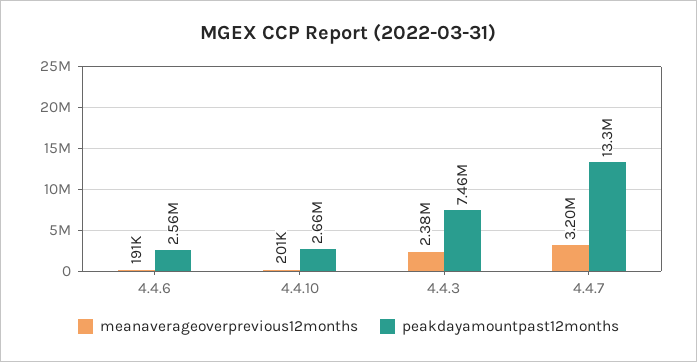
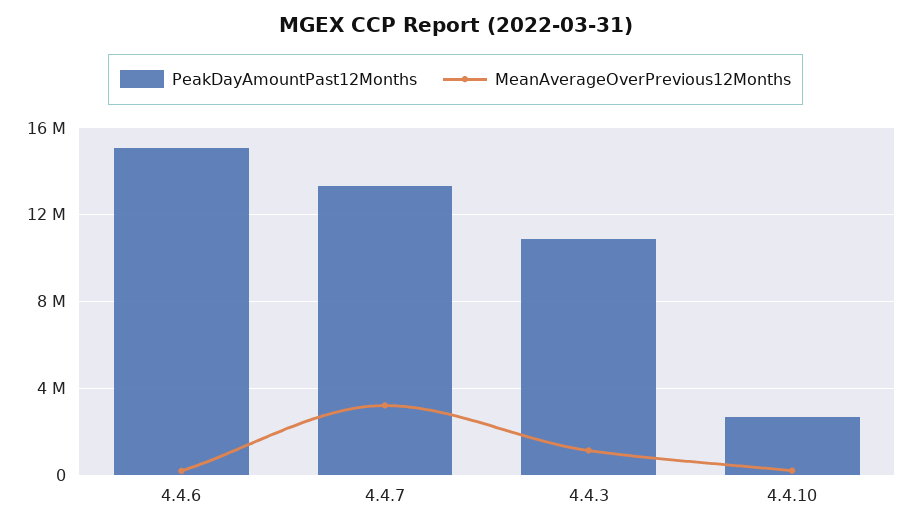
  {
    "meanaverageoverprevious12months": {
      "4.4.6": 191000,
      "4.4.10": 201000,
-     "4.4.3": 2380000,
+     "4.4.3": 1000000,
      "4.4.7": 3200000
    },
    "peakdayamountpast12months": {
-     "4.4.6": 2560000,
+     "4.4.6": 15000000,
      "4.4.10": 2660000,
-     "4.4.3": 7460000,
+     "4.4.3": 11000000,
      "4.4.7": 13300000
    }
  }

